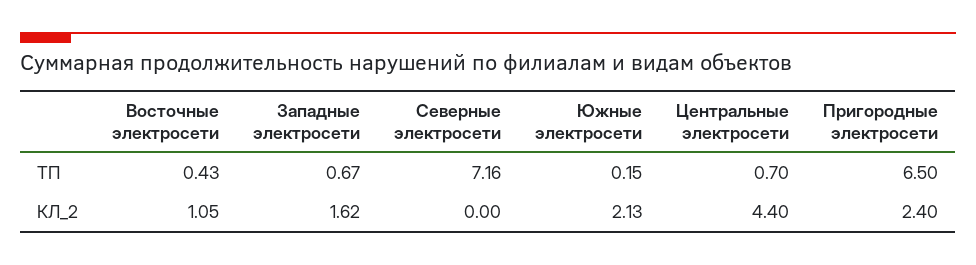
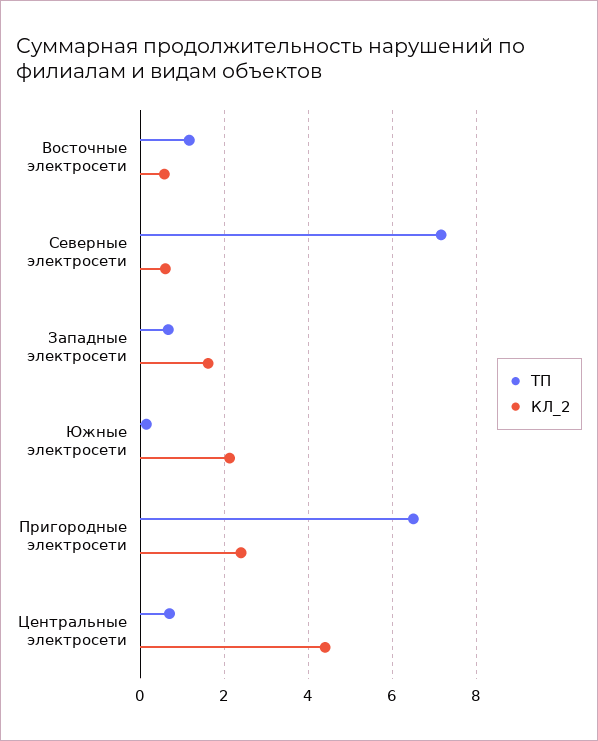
  {
    "ТП": {
-     "Восточные электросети": 0.43,
+     "Восточные электросети": 1.2,
      "Западные электросети": 0.67,
      "Северные электросети": 7.16,
      "Южные электросети": 0.15,
      "Центральные электросети": 0.7,
      "Пригородные электросети": 6.5
    },
    "КЛ_2": {
-     "Восточные электросети": 1.05,
+     "Восточные электросети": 0.6,
      "Западные электросети": 1.62,
-     "Северные электросети": 0,
+     "Северные электросети": 0.6,
      "Южные электросети": 2.13,
      "Центральные электросети": 4.4,
      "Пригородные электросети": 2.4
    }
  }

